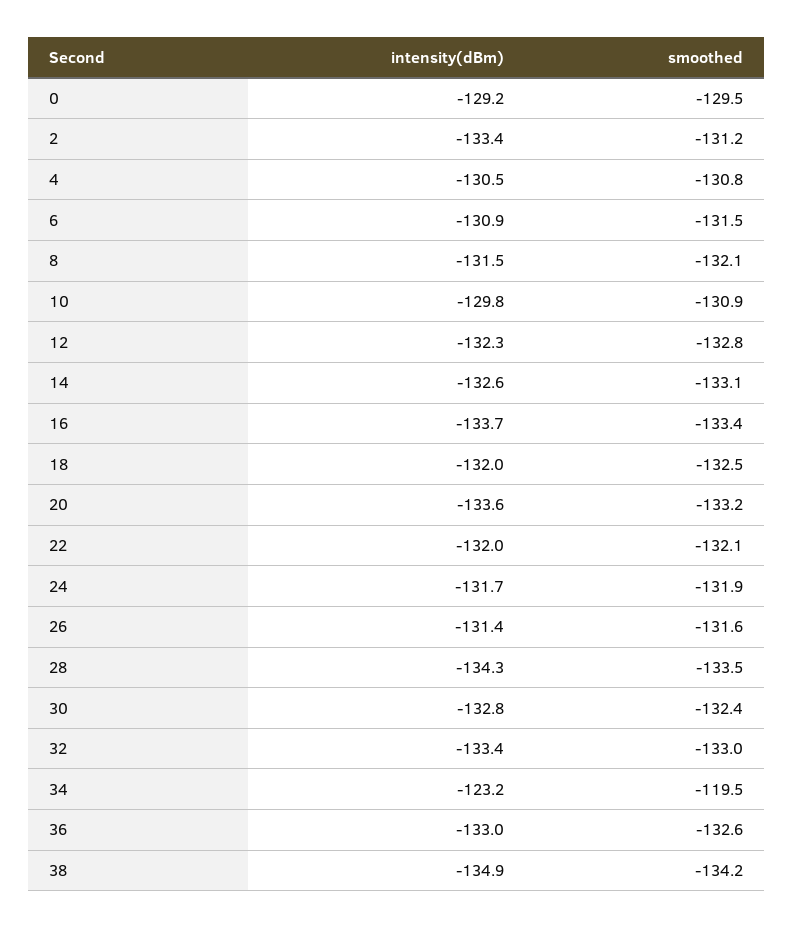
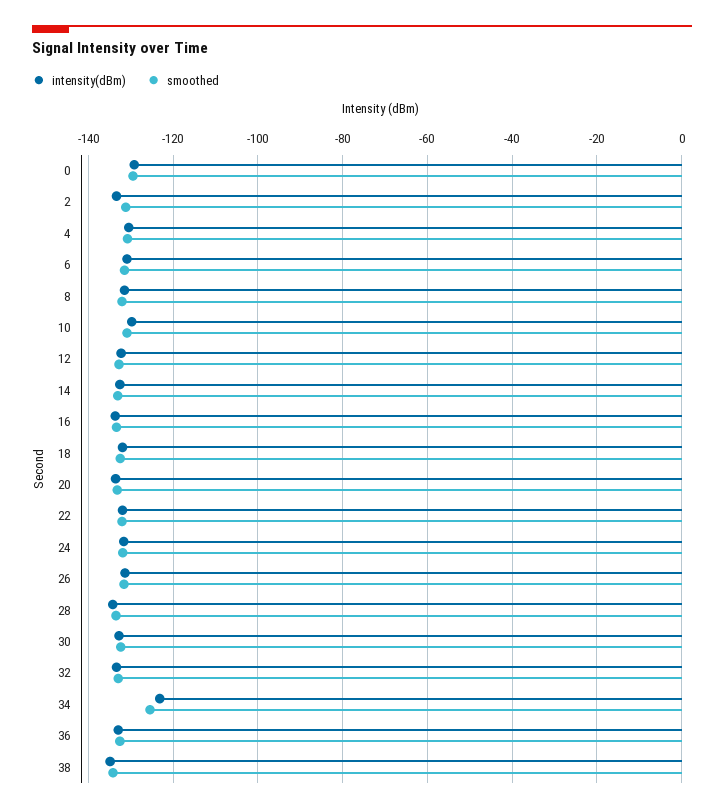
  {
    "intensity(dBm)": {
      "0": -129.2,
      "2": -133.4,
      "4": -130.5,
      "6": -130.9,
      "8": -131.5,
      "10": -129.8,
      "12": -132.3,
      "14": -132.6,
      "16": -133.7,
      "18": -132,
      "20": -133.6,
      "22": -132,
      "24": -131.7,
      "26": -131.4,
      "28": -134.3,
      "30": -132.8,
      "32": -133.4,
      "34": -123.2,
      "36": -133,
      "38": -134.9
    },
    "smoothed": {
      "0": -129.5,
      "2": -131.2,
      "4": -130.8,
      "6": -131.5,
      "8": -132.1,
      "10": -130.9,
      "12": -132.8,
      "14": -133.1,
      "16": -133.4,
      "18": -132.5,
      "20": -133.2,
      "22": -132.1,
      "24": -131.9,
      "26": -131.6,
      "28": -133.5,
      "30": -132.4,
      "32": -133,
-     "34": -119.5,
+     "34": -126,
      "36": -132.6,
      "38": -134.2
    }
  }

